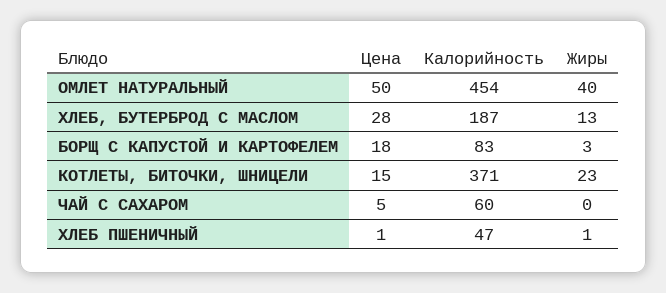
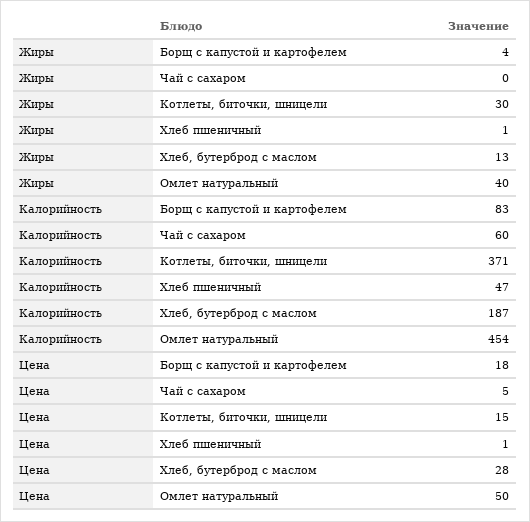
  {
    "Цена": {
      "ОМЛЕТ НАТУРАЛЬНЫЙ": 50,
      "ХЛЕБ, БУТЕРБРОД С МАСЛОМ": 28,
      "БОРЩ С КАПУСТОЙ И КАРТОФЕЛЕМ": 18,
      "КОТЛЕТЫ, БИТОЧКИ, ШНИЦЕЛИ": 15,
      "ЧАЙ С САХАРОМ": 5,
      "ХЛЕБ ПШЕНИЧНЫЙ": 1
    },
    "Калорийность": {
      "ОМЛЕТ НАТУРАЛЬНЫЙ": 454,
      "ХЛЕБ, БУТЕРБРОД С МАСЛОМ": 187,
      "БОРЩ С КАПУСТОЙ И КАРТОФЕЛЕМ": 83,
      "КОТЛЕТЫ, БИТОЧКИ, ШНИЦЕЛИ": 371,
      "ЧАЙ С САХАРОМ": 60,
      "ХЛЕБ ПШЕНИЧНЫЙ": 47
    },
    "Жиры": {
      "ОМЛЕТ НАТУРАЛЬНЫЙ": 40,
      "ХЛЕБ, БУТЕРБРОД С МАСЛОМ": 13,
-     "БОРЩ С КАПУСТОЙ И КАРТОФЕЛЕМ": 3,
+     "БОРЩ С КАПУСТОЙ И КАРТОФЕЛЕМ": 4,
-     "КОТЛЕТЫ, БИТОЧКИ, ШНИЦЕЛИ": 23,
+     "КОТЛЕТЫ, БИТОЧКИ, ШНИЦЕЛИ": 30,
      "ЧАЙ С САХАРОМ": 0,
      "ХЛЕБ ПШЕНИЧНЫЙ": 1
    }
  }

